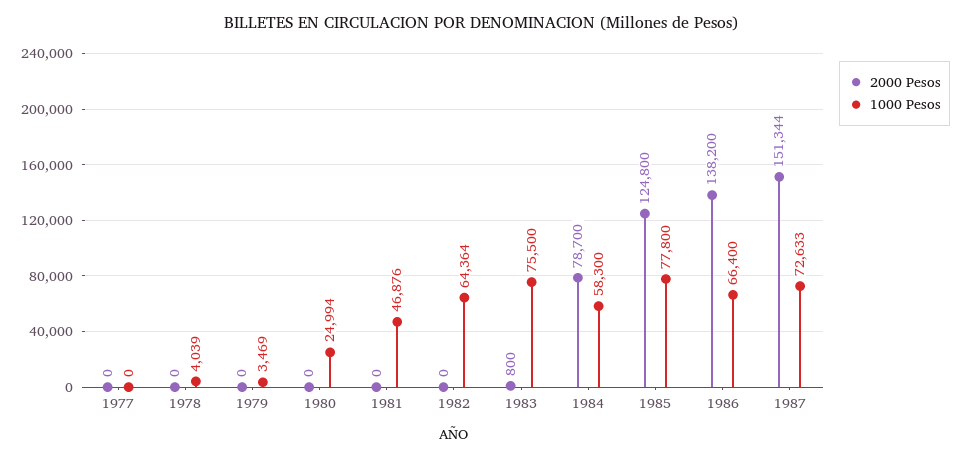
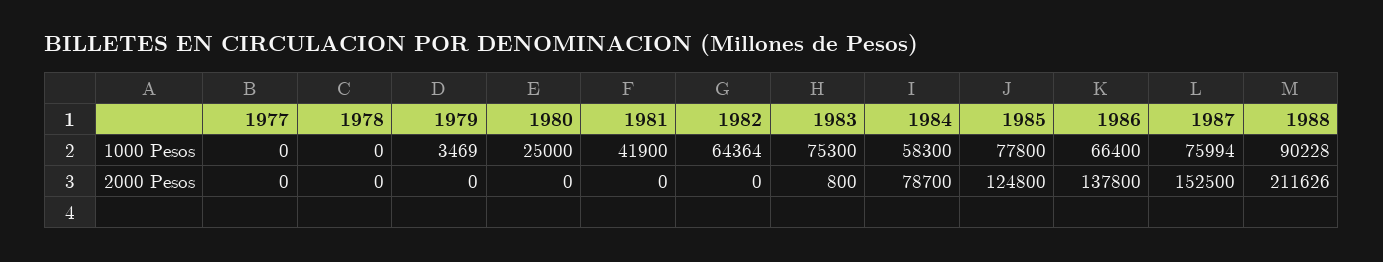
  {
    "2000 Pesos": {
      "1977": 0,
      "1978": 0,
      "1979": 0,
      "1980": 0,
      "1981": 0,
      "1982": 0,
      "1983": 800,
      "1984": 78700,
      "1985": 124800,
-     "1986": 138200,
+     "1986": 137800,
-     "1987": 151344
+     "1987": 152500,
+     "1988": 211626
    },
    "1000 Pesos": {
      "1977": 0,
-     "1978": 4039,
+     "1978": 0,
      "1979": 3469,
-     "1980": 24994,
+     "1980": 25000,
-     "1981": 46876,
+     "1981": 41900,
      "1982": 64364,
-     "1983": 75500,
+     "1983": 75300,
      "1984": 58300,
      "1985": 77800,
      "1986": 66400,
-     "1987": 72633
+     "1987": 75994,
+     "1988": 90228
    }
  }

